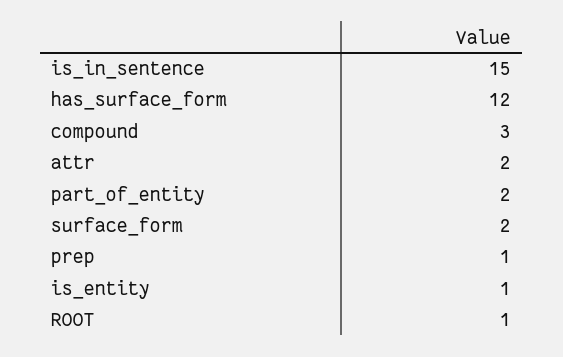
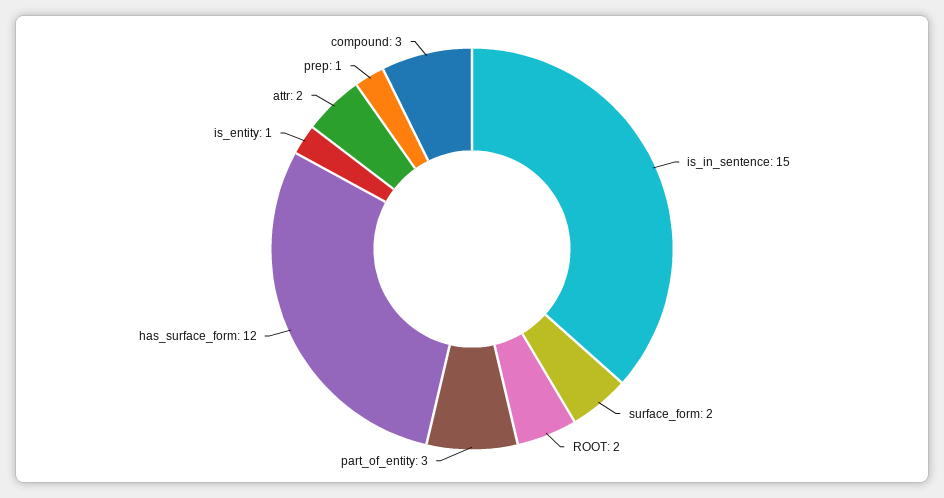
  {
    "is_in_sentence": 15,
    "has_surface_form": 12,
    "compound": 3,
    "attr": 2,
-   "part_of_entity": 2,
+   "part_of_entity": 3,
    "surface_form": 2,
    "prep": 1,
    "is_entity": 1,
-   "ROOT": 1
+   "ROOT": 2
  }

